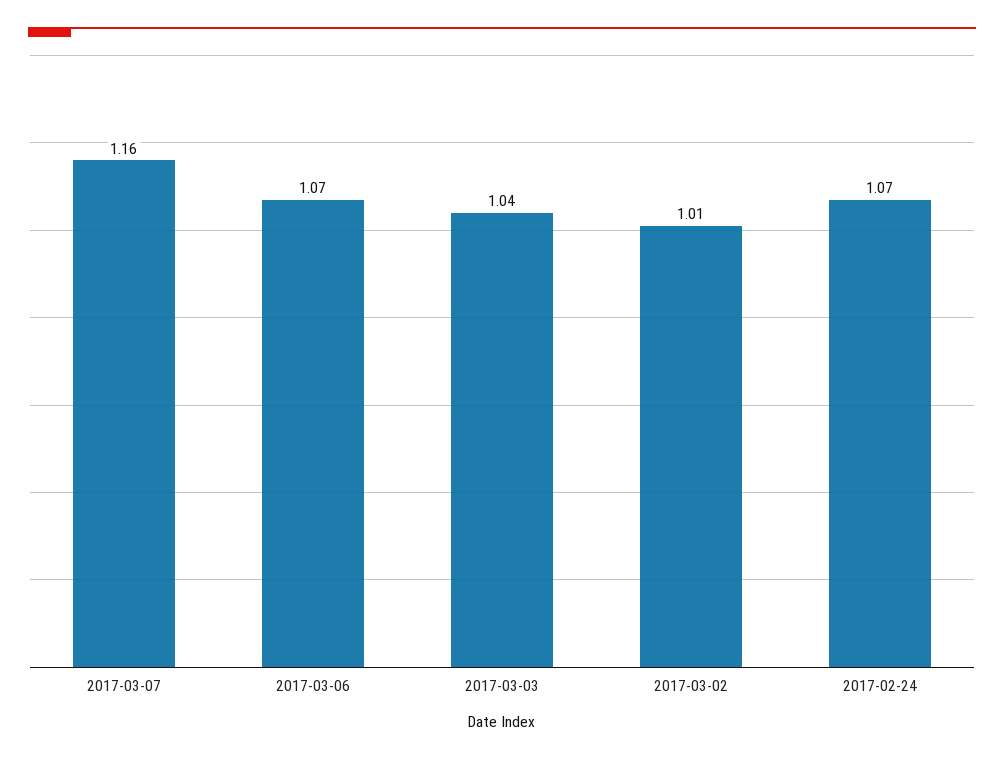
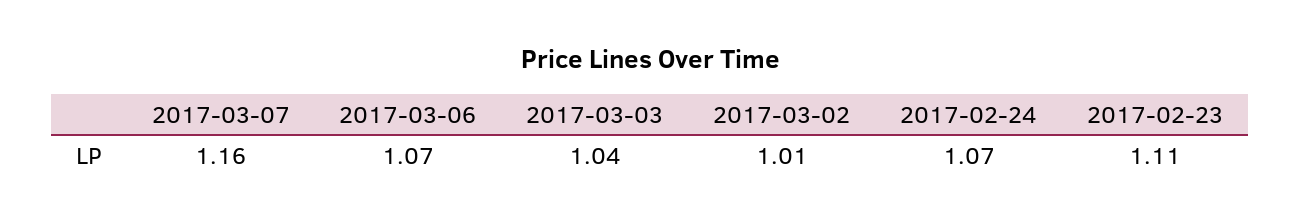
  {
    "2017-03-07": 1.16,
    "2017-03-06": 1.07,
    "2017-03-03": 1.04,
    "2017-03-02": 1.01,
-   "2017-02-24": 1.07
+   "2017-02-24": 1.07,
+   "2017-02-23": 1.11
  }

